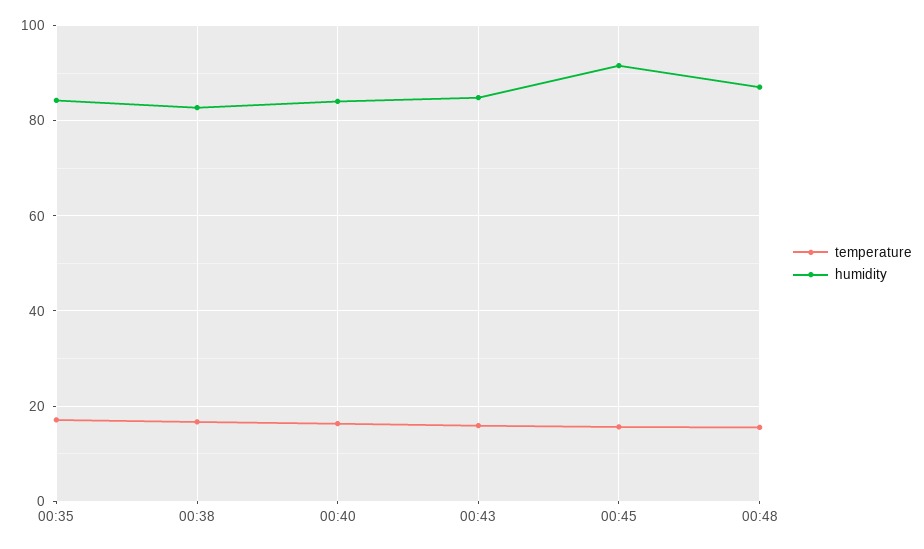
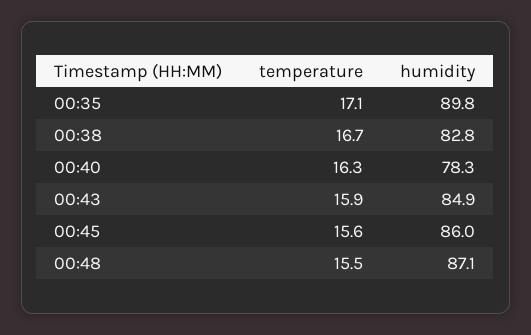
  {
    "temperature": {
      "00:35": 17.1,
      "00:38": 16.7,
      "00:40": 16.3,
      "00:43": 15.9,
      "00:45": 15.6,
      "00:48": 15.5
    },
    "humidity": {
-     "00:35": 84,
+     "00:35": 89.8,
      "00:38": 82.8,
-     "00:40": 84,
+     "00:40": 78.3,
      "00:43": 84.9,
-     "00:45": 92,
+     "00:45": 86,
      "00:48": 87.1
    }
  }

